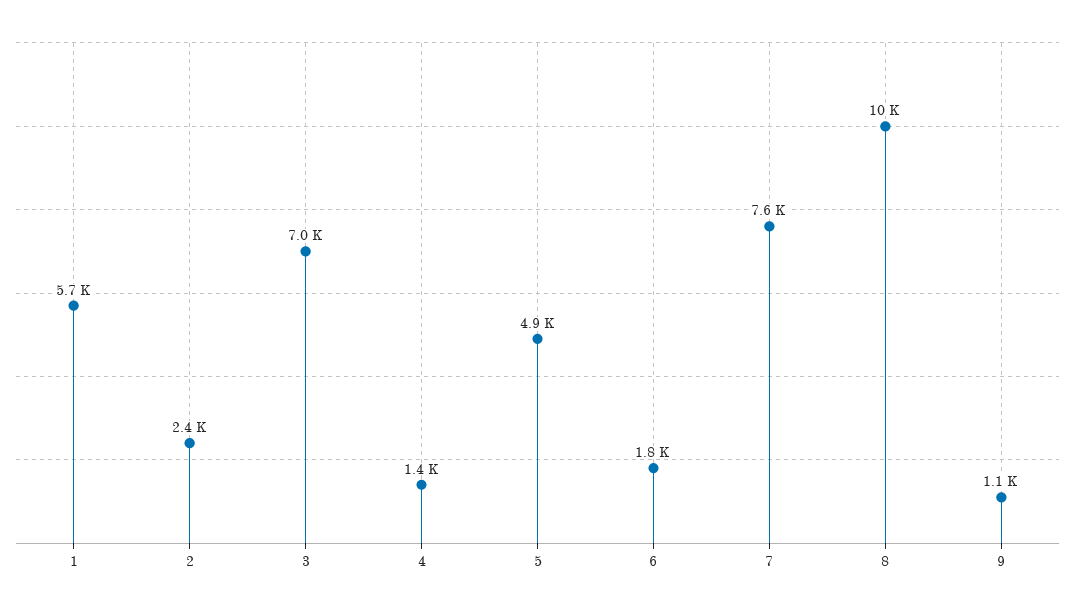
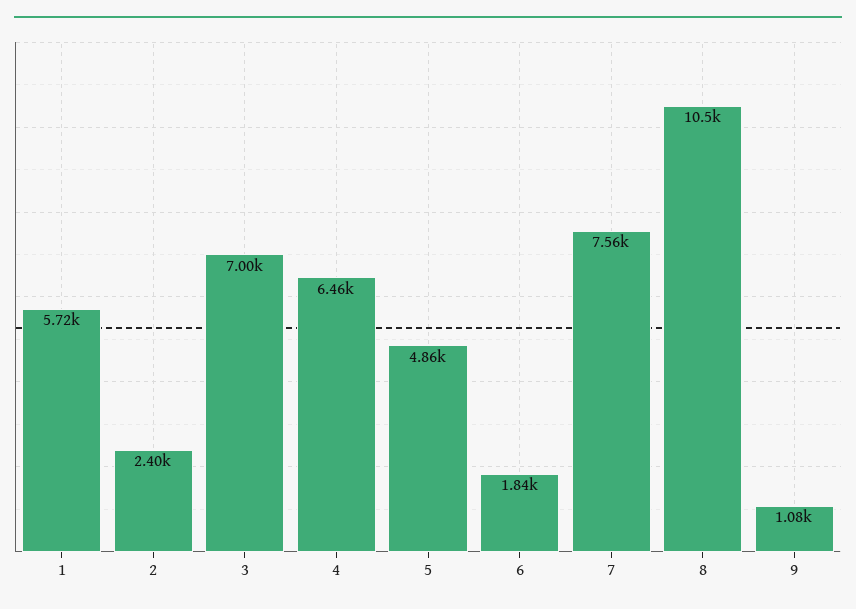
  {
    "1": 5720,
    "2": 2400,
    "3": 7000,
-   "4": 1400,
+   "4": 6460,
    "5": 4860,
    "6": 1840,
    "7": 7560,
    "8": 10500,
    "9": 1080
  }

